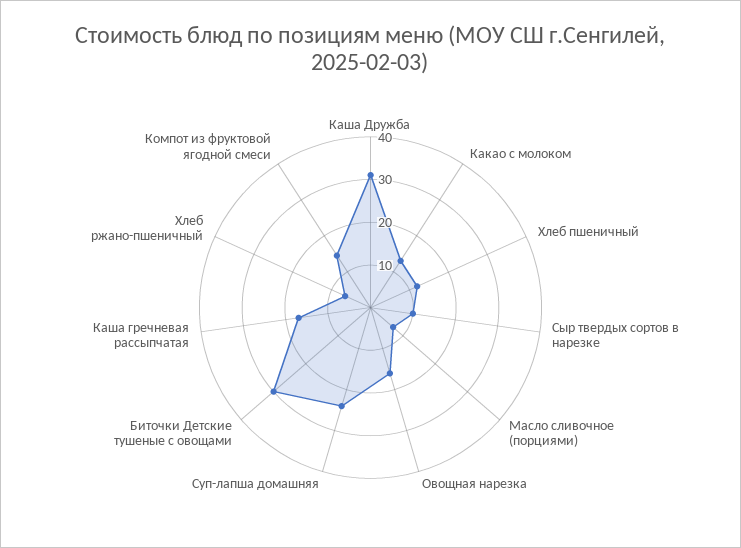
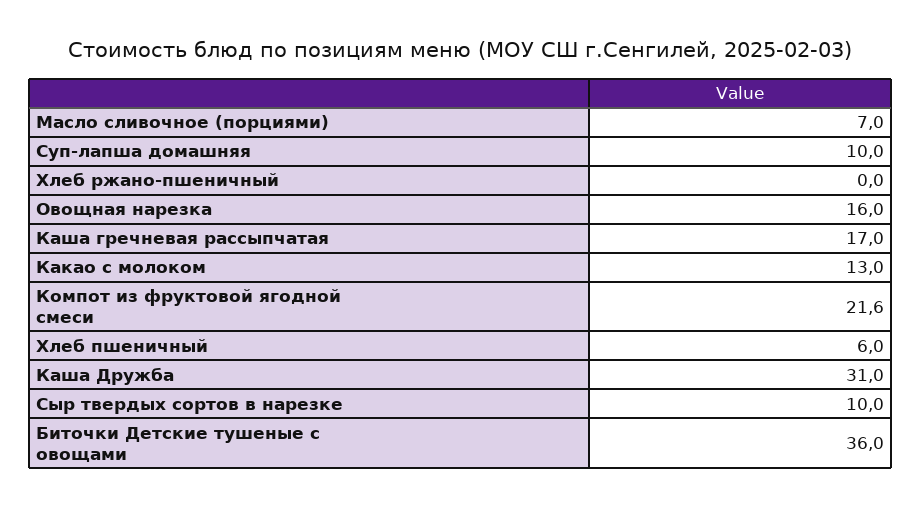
  {
    "Каша Дружба": 31,
    "Какао с молоком": 13,
-   "Хлеб пшеничный": 12,
+   "Хлеб пшеничный": 6,
    "Сыр твердых сортов в нарезке": 10,
    "Масло сливочное (порциями)": 7,
    "Овощная нарезка": 16,
-   "Суп-лапша домашняя": 24,
+   "Суп-лапша домашняя": 10,
-   "Биточки Детские тушеные с овощами": 30,
+   "Биточки Детские тушеные с овощами": 36,
    "Каша гречневая рассыпчатая": 17,
-   "Хлеб ржано-пшеничный": 6,
+   "Хлеб ржано-пшеничный": 0,
-   "Компот из фруктовой ягодной смеси": 14
+   "Компот из фруктовой ягодной смеси": 21.6
  }

